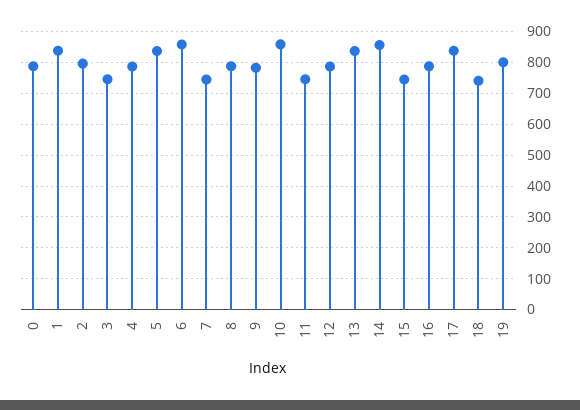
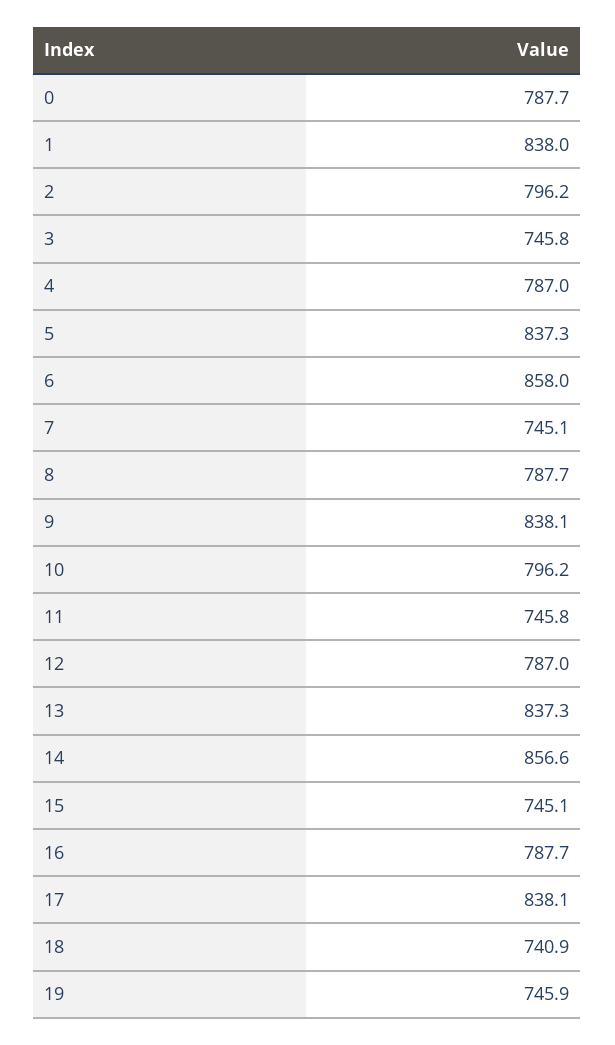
  {
    "0": 787.7,
    "1": 838,
    "2": 796.2,
    "3": 745.8,
    "4": 787,
    "5": 837.3,
    "6": 858,
    "7": 745.1,
    "8": 787.7,
-   "9": 780,
+   "9": 838.1,
-   "10": 860,
+   "10": 796.2,
    "11": 745.8,
    "12": 787,
    "13": 837.3,
    "14": 856.6,
    "15": 745.1,
    "16": 787.7,
    "17": 838.1,
    "18": 740.9,
-   "19": 800
+   "19": 745.9
  }

